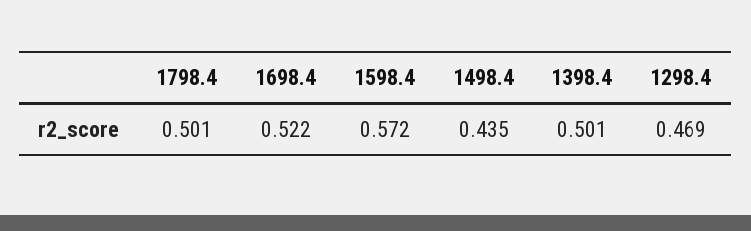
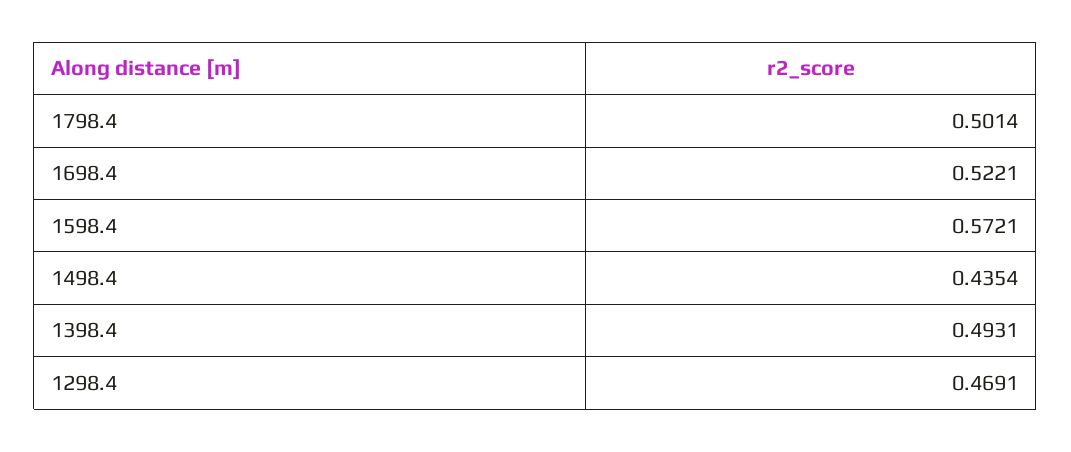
  {
    "1798.4": 0.5014,
    "1698.4": 0.5221,
    "1598.4": 0.5721,
    "1498.4": 0.4354,
-   "1398.4": 0.501,
+   "1398.4": 0.4931,
    "1298.4": 0.4691
  }

